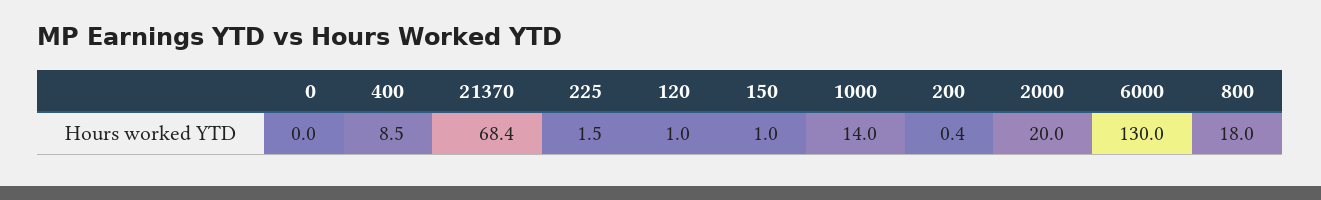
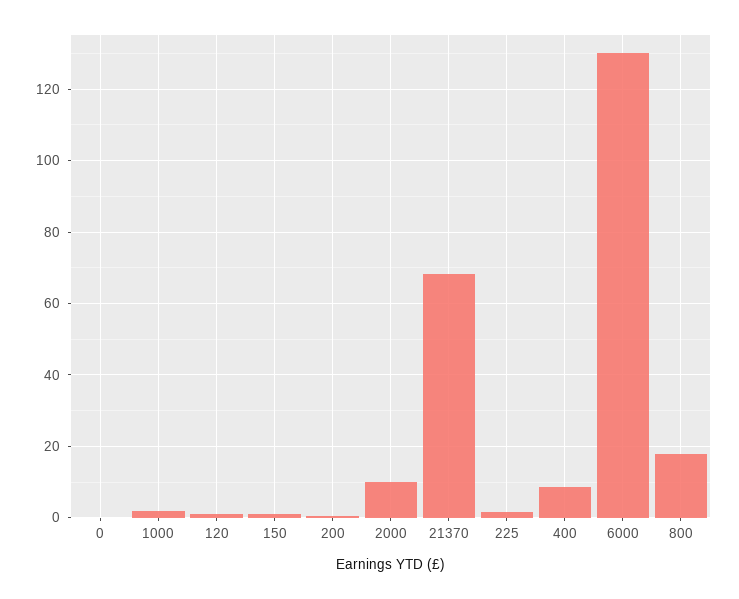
  {
    "0": 0,
    "400": 8.5,
    "21370": 68.4,
    "225": 1.5,
    "120": 1,
    "150": 1,
-   "1000": 14,
+   "1000": 2,
    "200": 0.4,
-   "2000": 20,
+   "2000": 10,
    "6000": 130,
    "800": 18
  }

